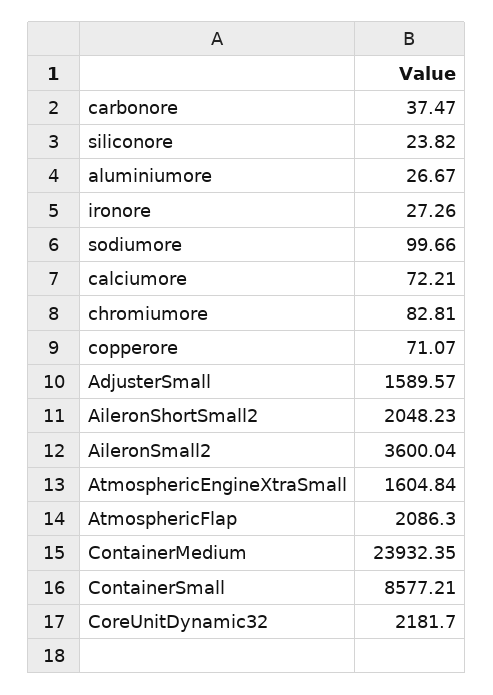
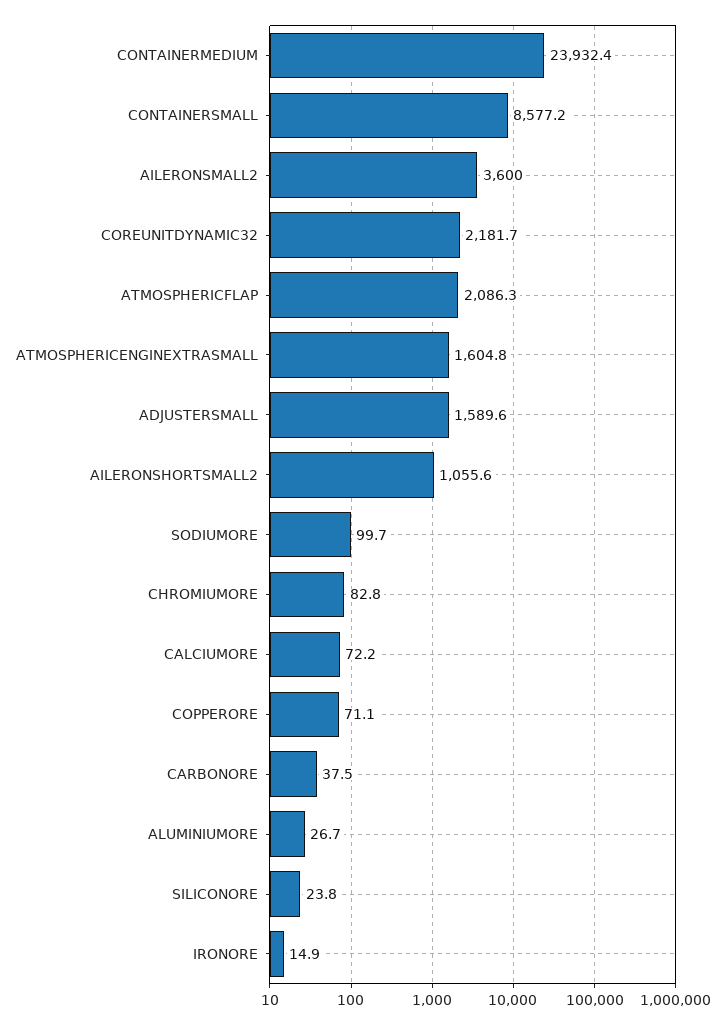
  {
    "carbonore": 37.47,
    "siliconore": 23.82,
    "aluminiumore": 26.67,
-   "ironore": 27.26,
+   "ironore": 14.9,
    "sodiumore": 99.66,
    "calciumore": 72.21,
    "chromiumore": 82.81,
    "copperore": 71.07,
    "AdjusterSmall": 1589.57,
-   "AileronShortSmall2": 2048.23,
+   "AileronShortSmall2": 1055.6,
    "AileronSmall2": 3600.04,
    "AtmosphericEngineXtraSmall": 1604.84,
    "AtmosphericFlap": 2086.3,
    "ContainerMedium": 23932.35,
    "ContainerSmall": 8577.21,
    "CoreUnitDynamic32": 2181.7
  }

